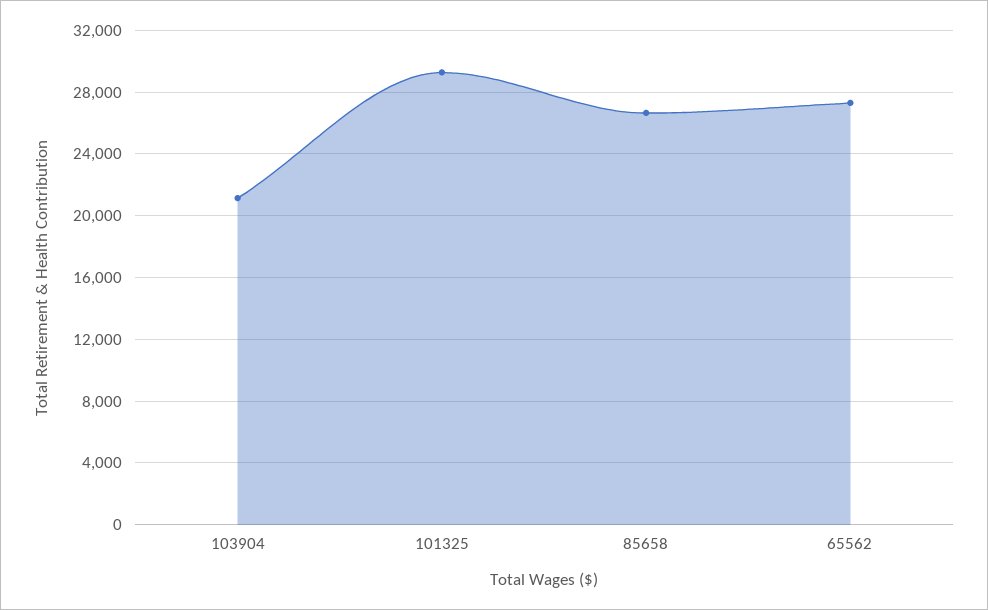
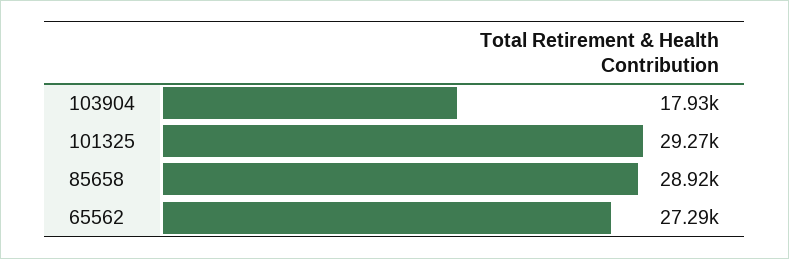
  {
-   "103904": 21000,
+   "103904": 17930,
    "101325": 29270,
-   "85658": 26500,
+   "85658": 28920,
    "65562": 27290
  }

